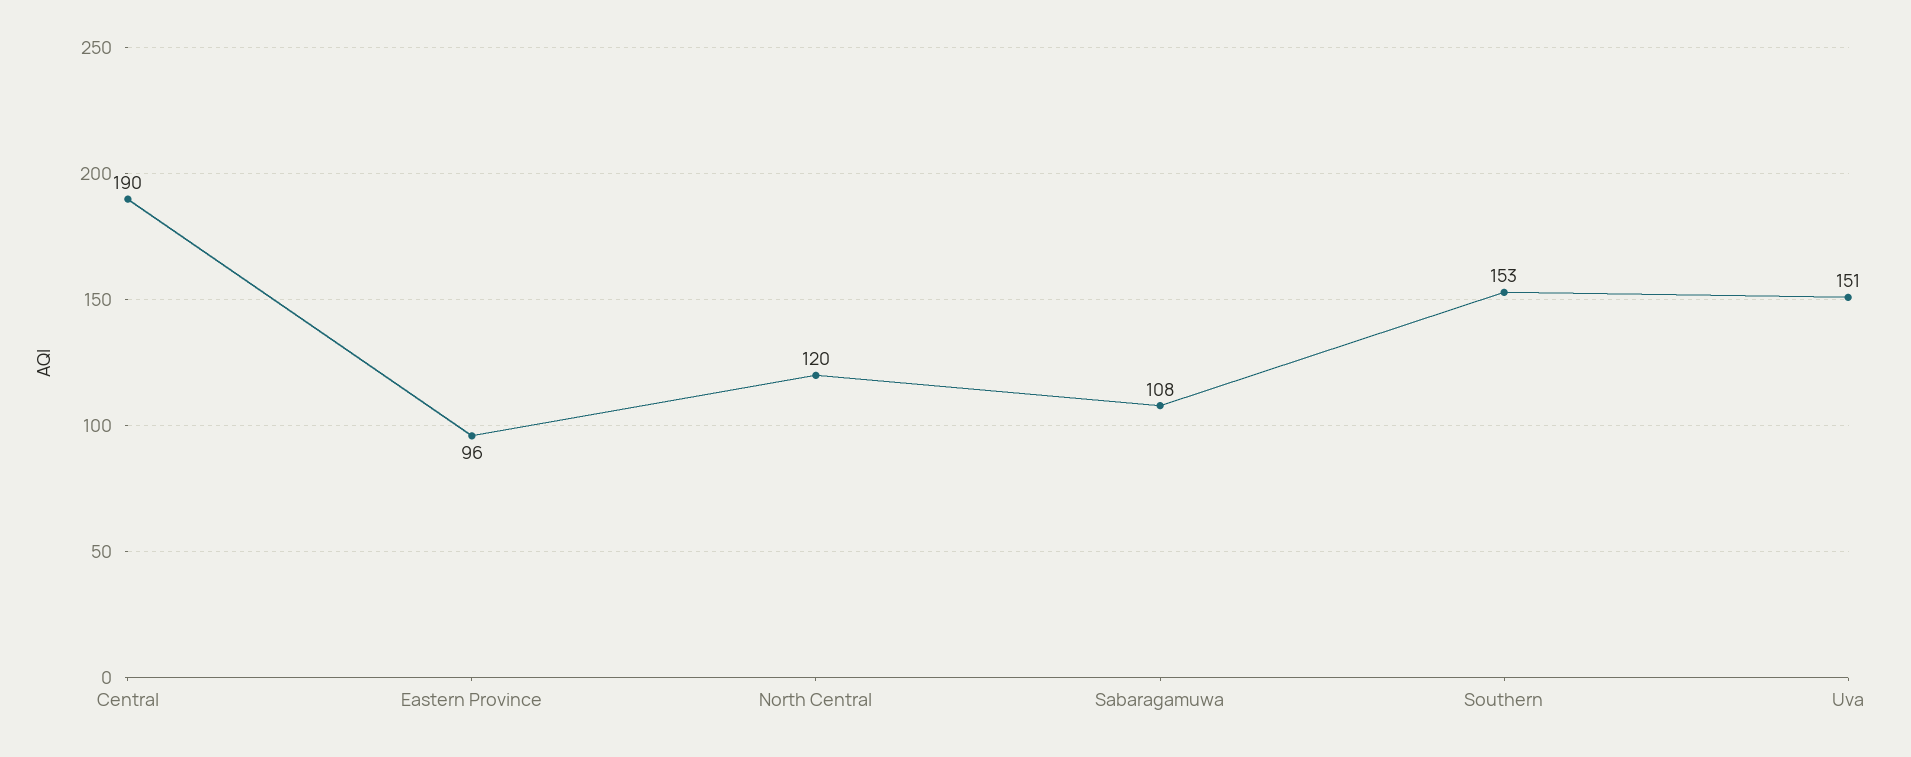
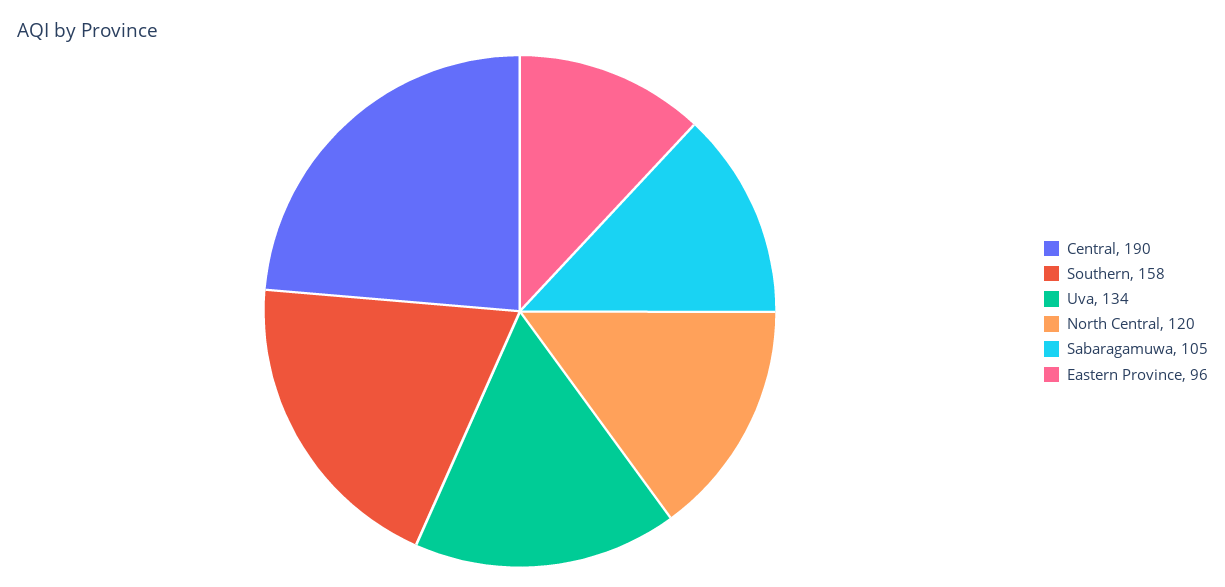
  {
    "Central": 190,
    "Eastern Province": 96,
    "North Central": 120,
-   "Sabaragamuwa": 108,
+   "Sabaragamuwa": 105,
-   "Southern": 153,
+   "Southern": 158,
-   "Uva": 151
+   "Uva": 134
  }

